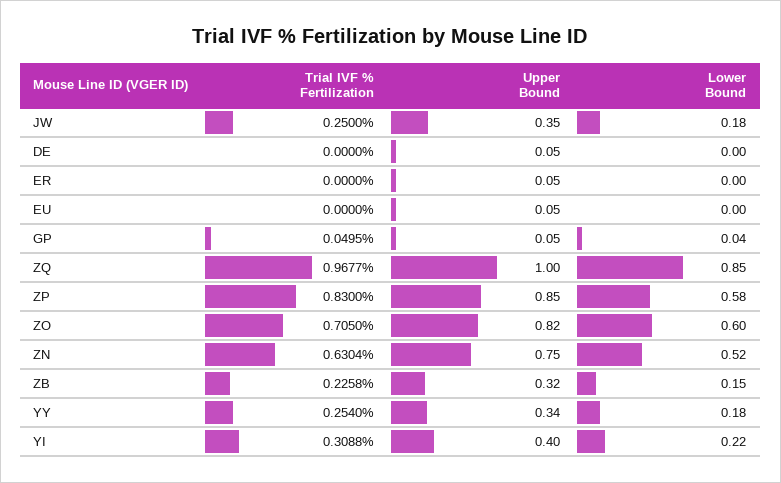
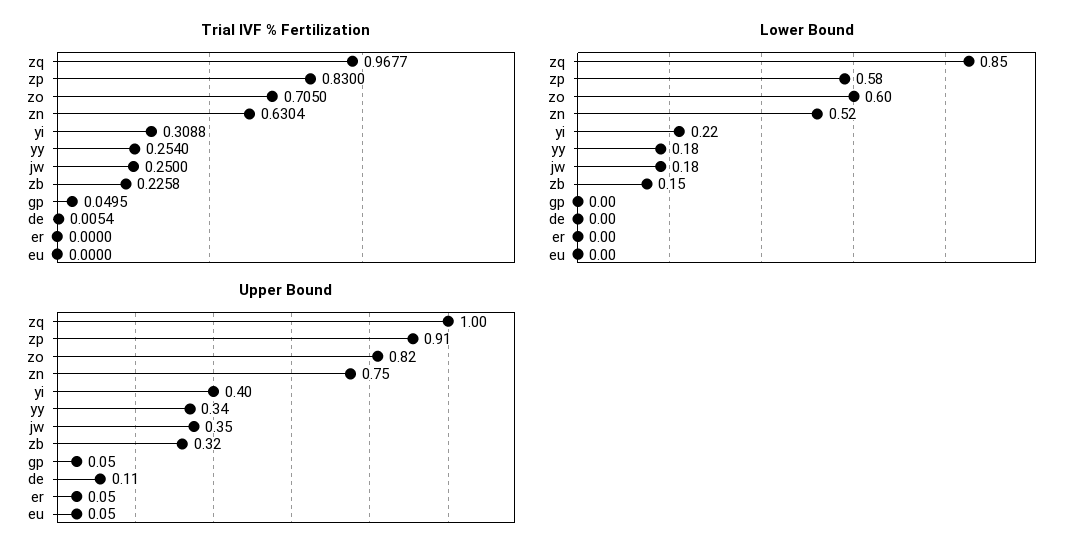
  {
    "Trial IVF % Fertilization": {
      "JW": 0.25,
-     "DE": 0,
+     "DE": 0.0054,
      "ER": 0,
      "EU": 0,
      "GP": 0.0495,
      "ZQ": 0.9677,
      "ZP": 0.83,
      "ZO": 0.705,
      "ZN": 0.6304,
      "ZB": 0.2258,
      "YY": 0.254,
      "YI": 0.3088
    },
    "Upper Bound": {
      "JW": 0.35,
-     "DE": 0.05,
+     "DE": 0.11,
      "ER": 0.05,
      "EU": 0.05,
      "GP": 0.05,
      "ZQ": 1,
-     "ZP": 0.85,
+     "ZP": 0.91,
      "ZO": 0.82,
      "ZN": 0.75,
      "ZB": 0.32,
      "YY": 0.34,
      "YI": 0.4
    },
    "Lower Bound": {
      "JW": 0.18,
      "DE": 0,
      "ER": 0,
      "EU": 0,
-     "GP": 0.04,
+     "GP": 0,
      "ZQ": 0.85,
      "ZP": 0.58,
      "ZO": 0.6,
      "ZN": 0.52,
      "ZB": 0.15,
      "YY": 0.18,
      "YI": 0.22
    }
  }

